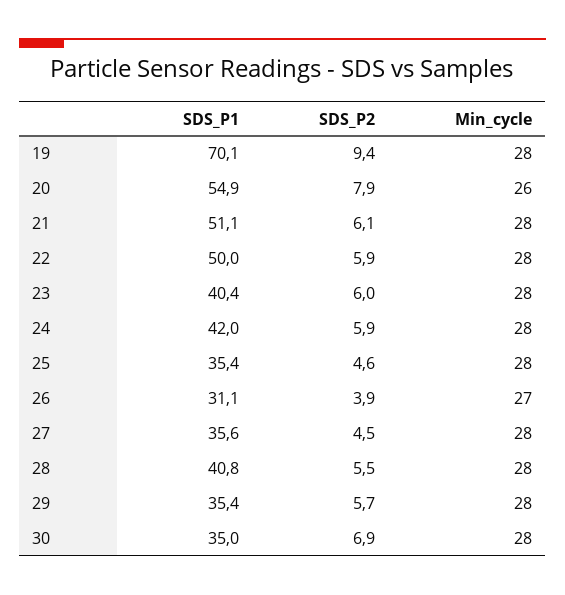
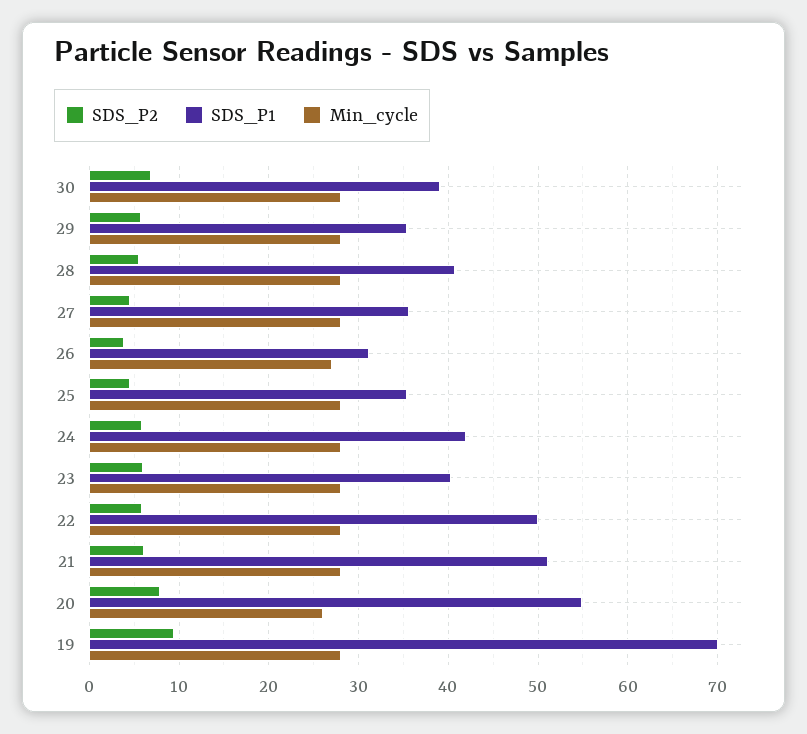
  {
    "SDS_P1": {
      "19": 70.1,
      "20": 54.9,
      "21": 51.1,
      "22": 50,
      "23": 40.4,
      "24": 42,
      "25": 35.4,
      "26": 31.1,
      "27": 35.6,
      "28": 40.8,
      "29": 35.4,
-     "30": 35
+     "30": 39
    },
    "SDS_P2": {
      "19": 9.4,
      "20": 7.9,
      "21": 6.1,
      "22": 5.9,
      "23": 6,
      "24": 5.9,
      "25": 4.6,
      "26": 3.9,
      "27": 4.5,
      "28": 5.5,
      "29": 5.7,
      "30": 6.9
    },
    "Min_cycle": {
      "19": 28,
      "20": 26,
      "21": 28,
      "22": 28,
      "23": 28,
      "24": 28,
      "25": 28,
      "26": 27,
      "27": 28,
      "28": 28,
      "29": 28,
      "30": 28
    }
  }

